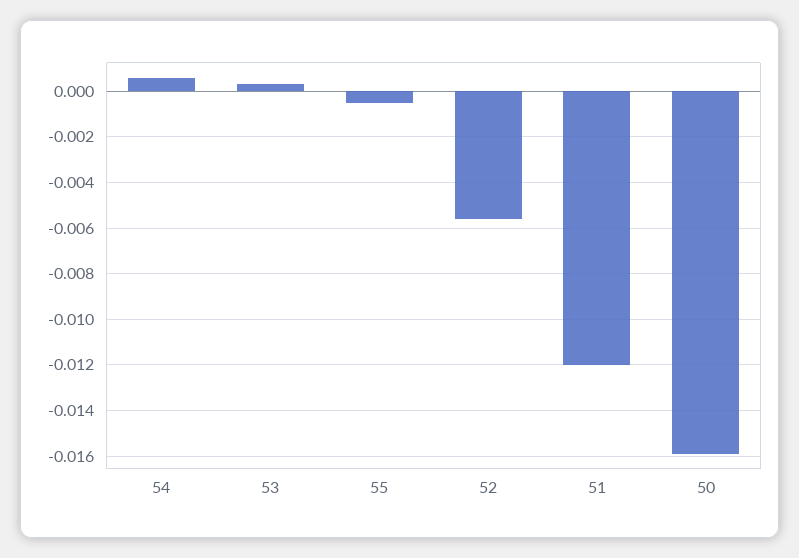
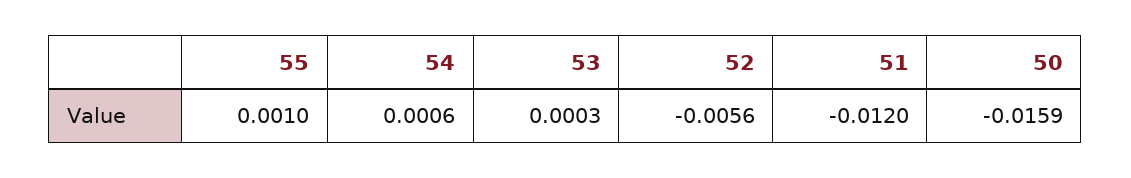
  {
    "54": 0.0006,
    "53": 0.0003,
-   "55": -0.0005,
+   "55": 0.001,
    "52": -0.0056,
    "51": -0.012,
    "50": -0.0159
  }

